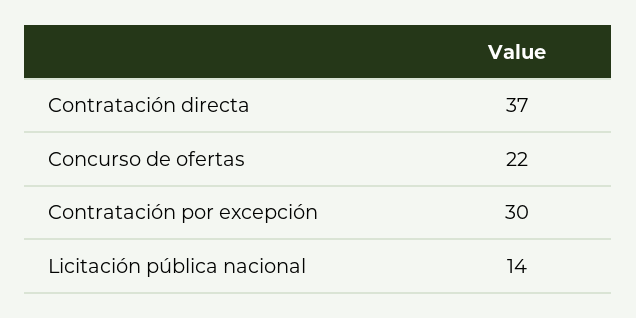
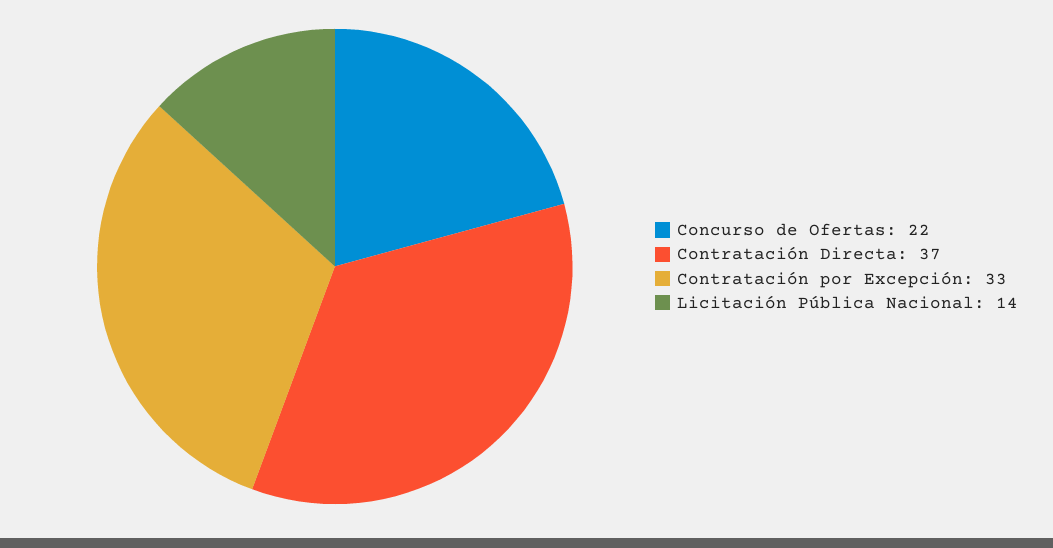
  {
    "Contratación directa": 37,
    "Concurso de ofertas": 22,
-   "Contratación por excepción": 30,
+   "Contratación por excepción": 33,
    "Licitación pública nacional": 14
  }

